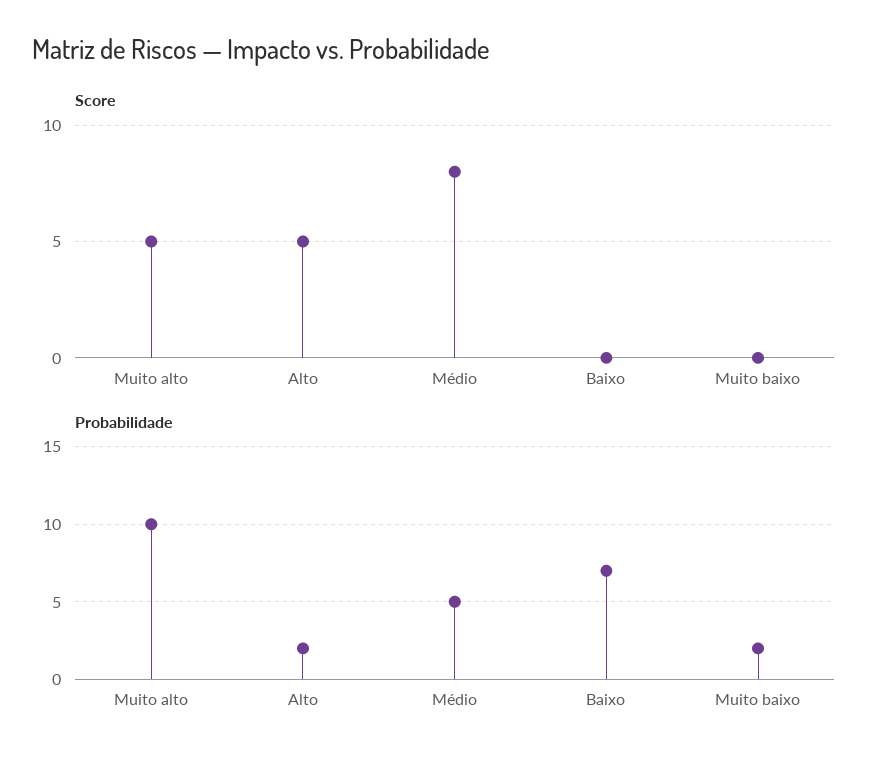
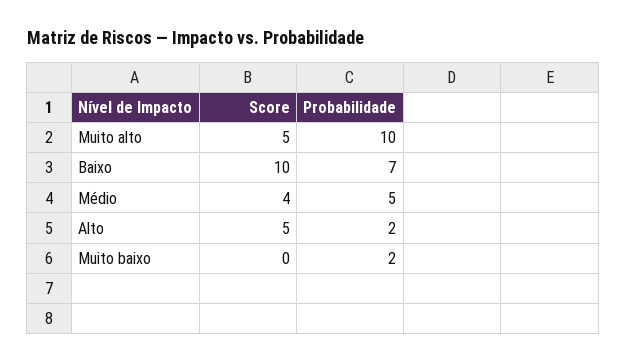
  {
    "Score": {
      "Muito alto": 5,
      "Alto": 5,
-     "Médio": 8,
+     "Médio": 4,
-     "Baixo": 0,
+     "Baixo": 10,
      "Muito baixo": 0
    },
    "Probabilidade": {
      "Muito alto": 10,
      "Alto": 2,
      "Médio": 5,
      "Baixo": 7,
      "Muito baixo": 2
    }
  }

